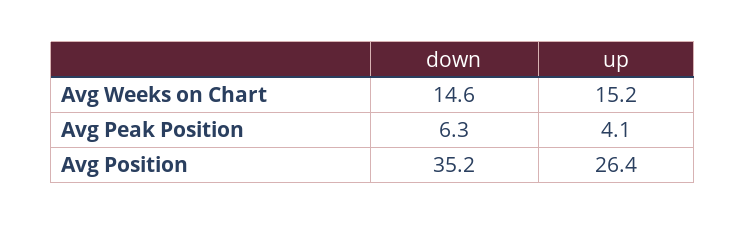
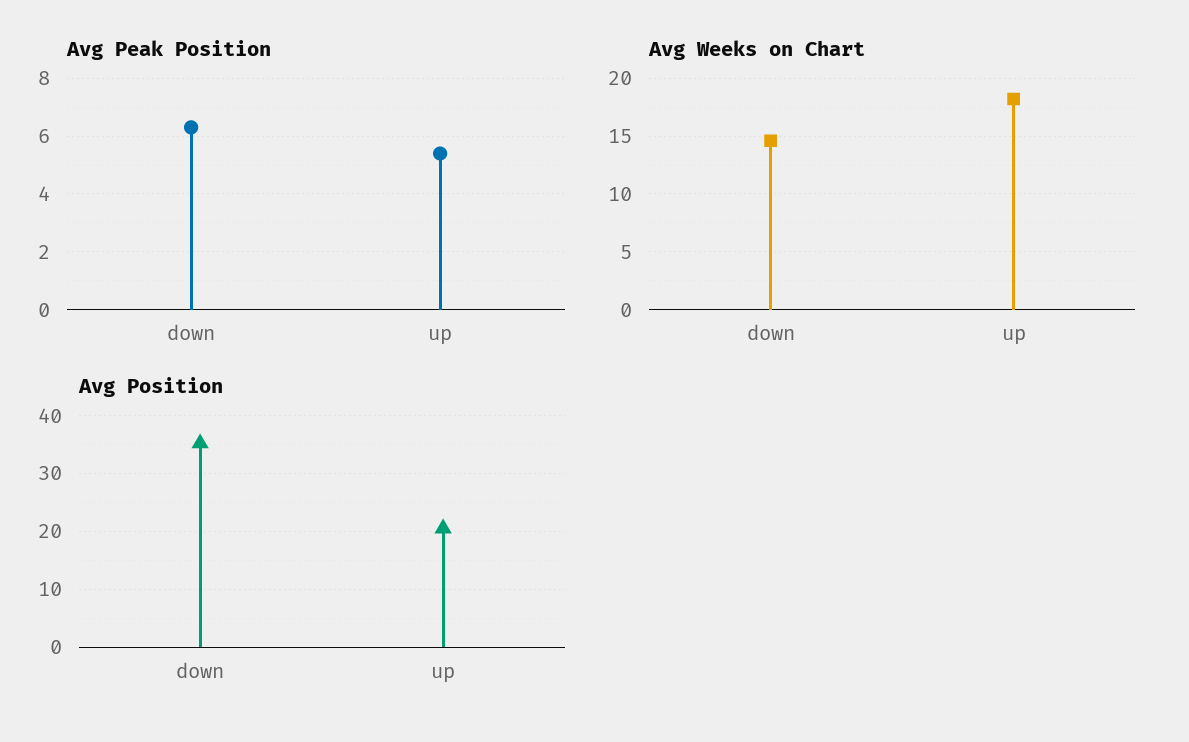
  {
    "Avg Weeks on Chart": {
      "down": 14.6,
-     "up": 15.2
+     "up": 18
    },
    "Avg Peak Position": {
      "down": 6.3,
-     "up": 4.1
+     "up": 5.5
    },
    "Avg Position": {
      "down": 35.2,
-     "up": 26.4
+     "up": 20
    }
  }

